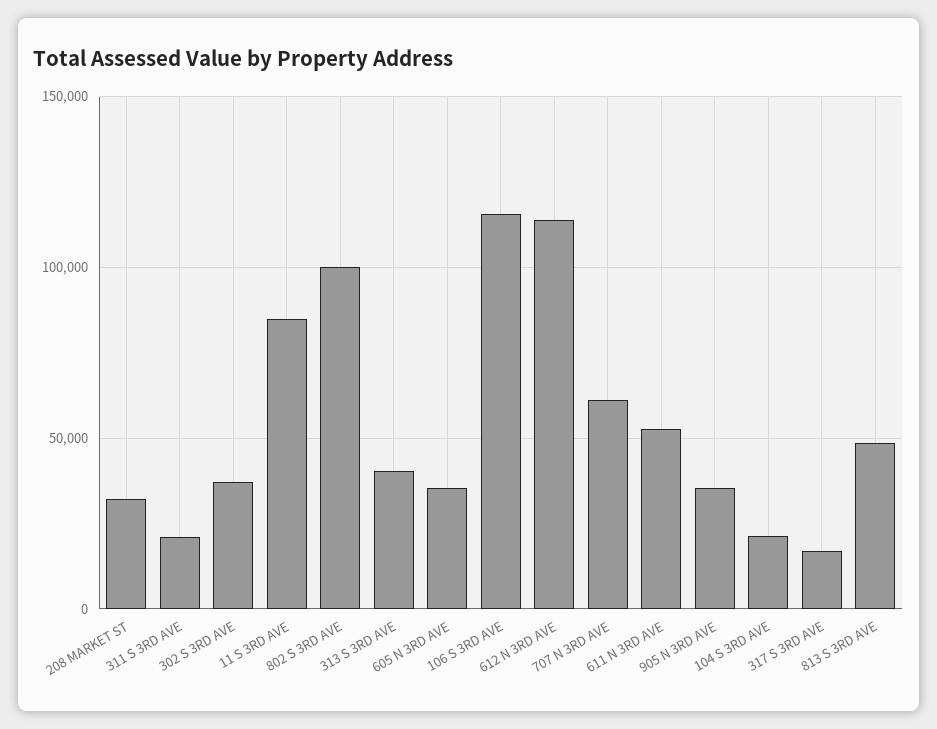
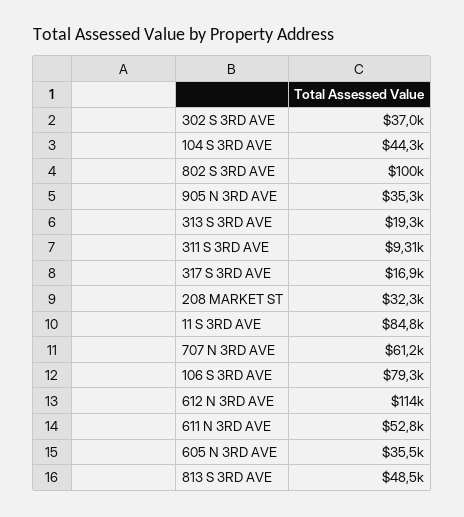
  {
    "208 MARKET ST": 32300,
-   "311 S 3RD AVE": 20000,
+   "311 S 3RD AVE": 9310,
    "302 S 3RD AVE": 37000,
    "11 S 3RD AVE": 84800,
    "802 S 3RD AVE": 100000,
-   "313 S 3RD AVE": 40000,
+   "313 S 3RD AVE": 19300,
    "605 N 3RD AVE": 35500,
-   "106 S 3RD AVE": 115000,
+   "106 S 3RD AVE": 79300,
    "612 N 3RD AVE": 114000,
    "707 N 3RD AVE": 61200,
    "611 N 3RD AVE": 52800,
    "905 N 3RD AVE": 35300,
-   "104 S 3RD AVE": 20000,
+   "104 S 3RD AVE": 44300,
    "317 S 3RD AVE": 16900,
    "813 S 3RD AVE": 48500
  }

